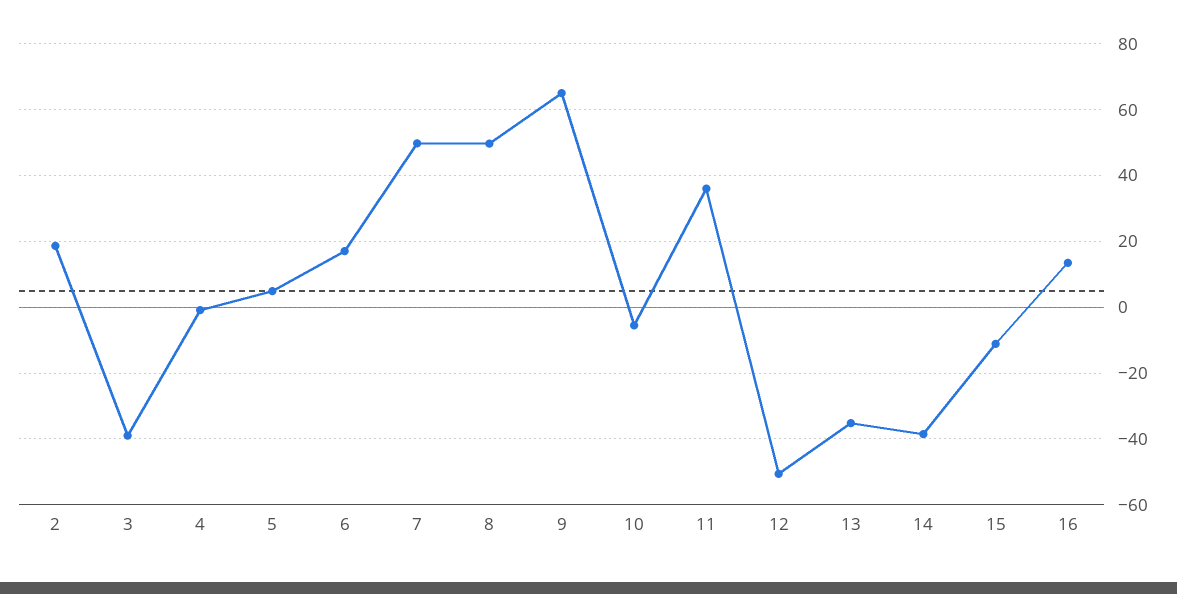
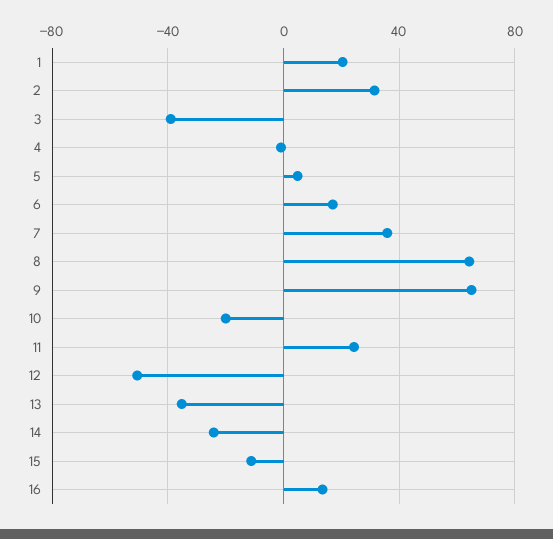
  {
-   "2": 18,
+   "2": 30,
    "3": -40,
    "4": 0,
    "5": 4,
    "6": 18,
-   "7": 50,
+   "7": 35,
-   "8": 50,
+   "8": 65,
    "9": 66,
-   "10": -6,
+   "10": -20,
-   "11": 36,
+   "11": 25,
    "12": -50,
    "13": -36,
-   "14": -38,
+   "14": -25,
    "15": -12,
-   "16": 14
+   "16": 14,
+   "1": 20
  }

